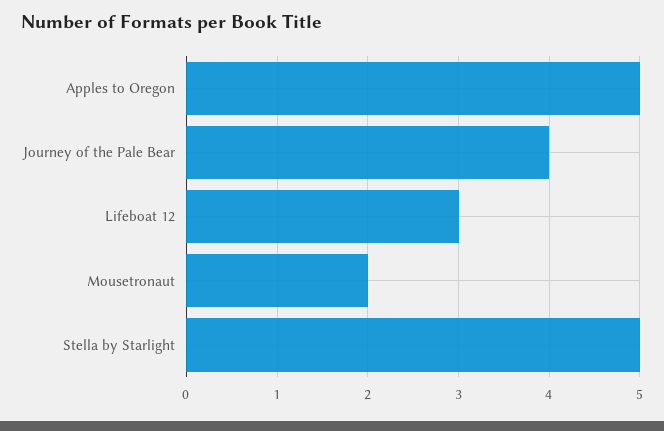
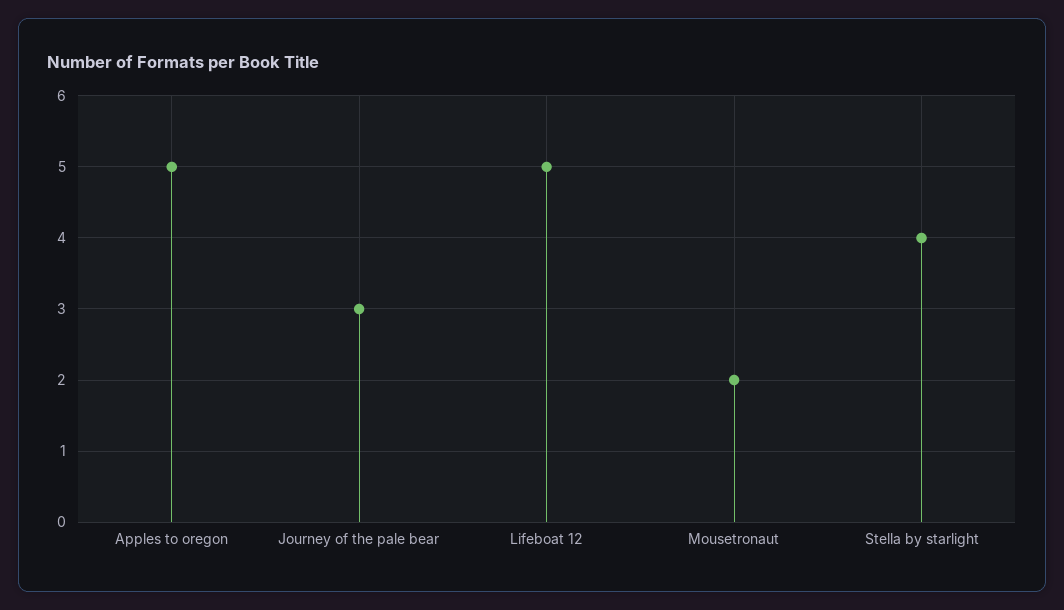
  {
    "Apples to Oregon": 5,
-   "Journey of the Pale Bear": 4,
+   "Journey of the Pale Bear": 3,
-   "Lifeboat 12": 3,
+   "Lifeboat 12": 5,
    "Mousetronaut": 2,
-   "Stella by Starlight": 5
+   "Stella by Starlight": 4
  }

